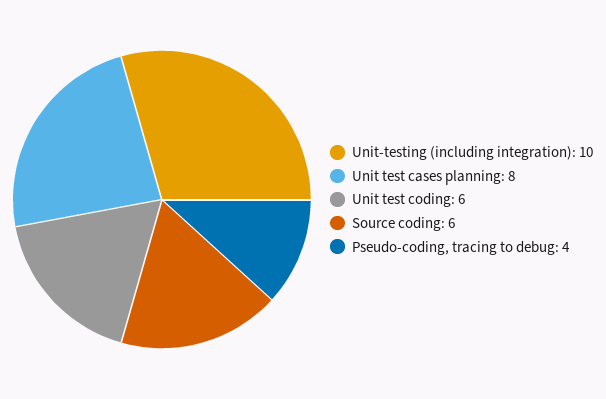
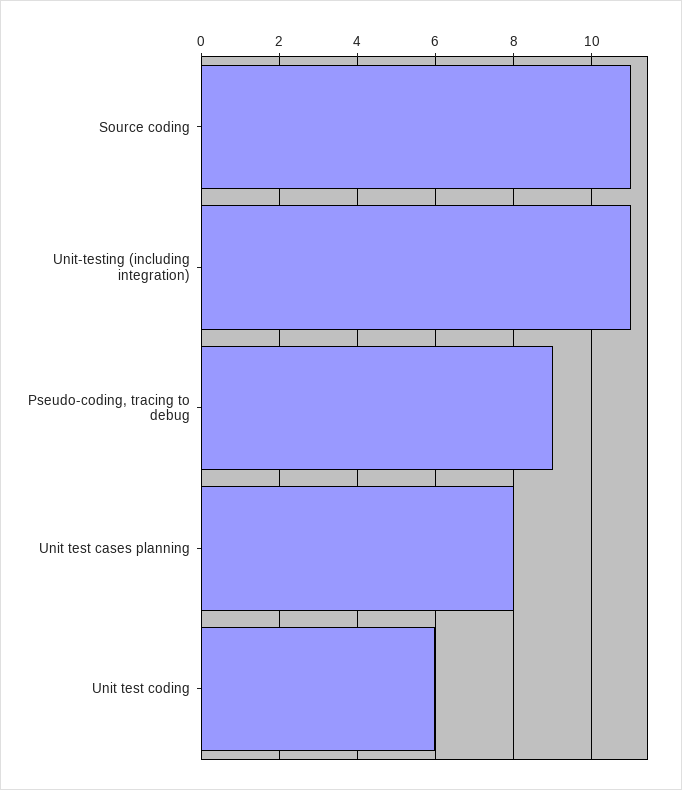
  {
-   "Unit-testing (including integration)": 10,
+   "Unit-testing (including integration)": 11,
    "Unit test cases planning": 8,
    "Unit test coding": 6,
-   "Source coding": 6,
+   "Source coding": 11,
-   "Pseudo-coding, tracing to debug": 4
+   "Pseudo-coding, tracing to debug": 9
  }

